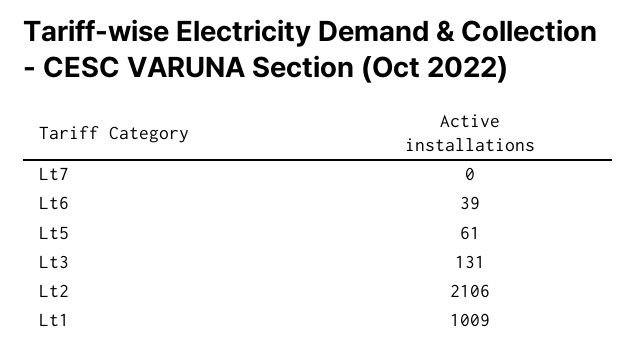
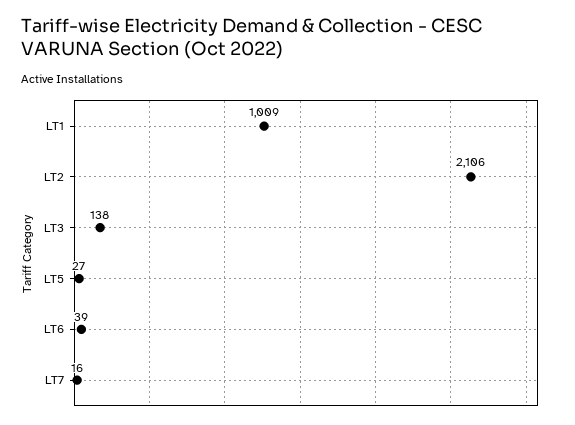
  {
-   "Lt7": 0,
+   "Lt7": 16,
    "Lt6": 39,
-   "Lt5": 61,
+   "Lt5": 27,
-   "Lt3": 131,
+   "Lt3": 138,
    "Lt2": 2106,
    "Lt1": 1009
  }

